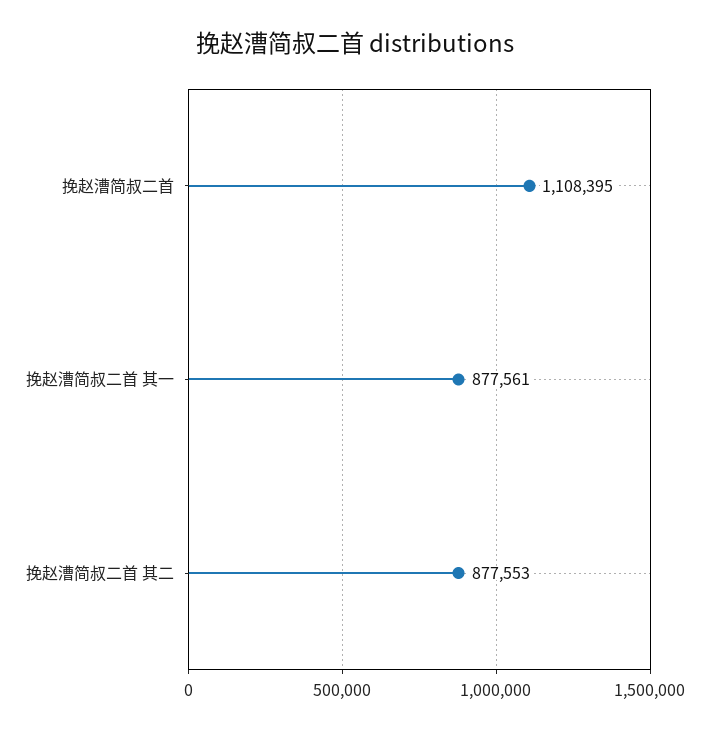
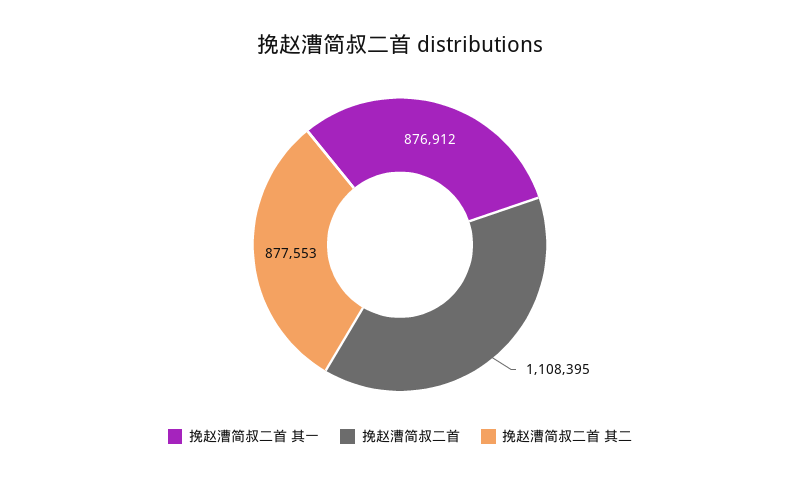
  {
    "挽赵漕简叔二首": 1108395,
-   "挽赵漕简叔二首 其一": 877561,
+   "挽赵漕简叔二首 其一": 876912,
    "挽赵漕简叔二首 其二": 877553
  }

